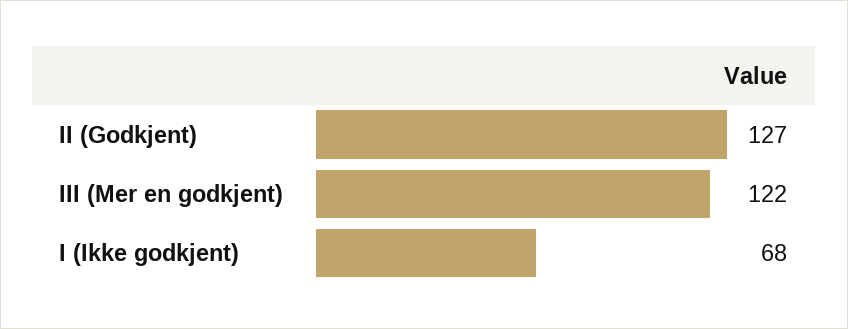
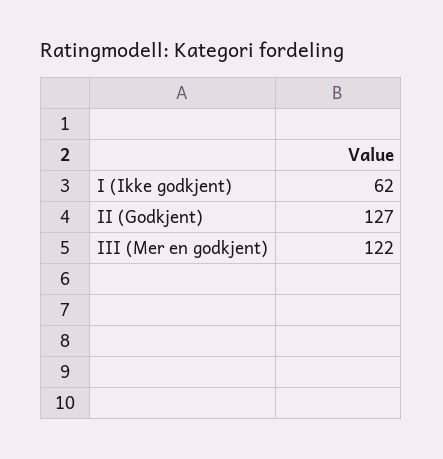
  {
    "II (Godkjent)": 127,
    "III (Mer en godkjent)": 122,
-   "I (Ikke godkjent)": 68
+   "I (Ikke godkjent)": 62
  }

